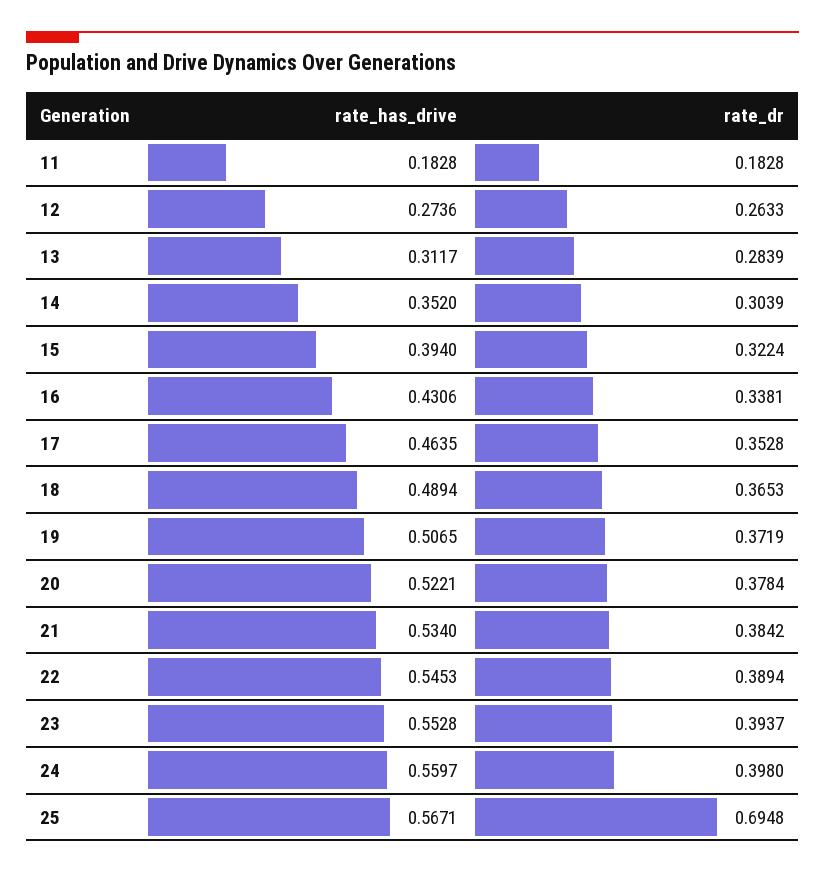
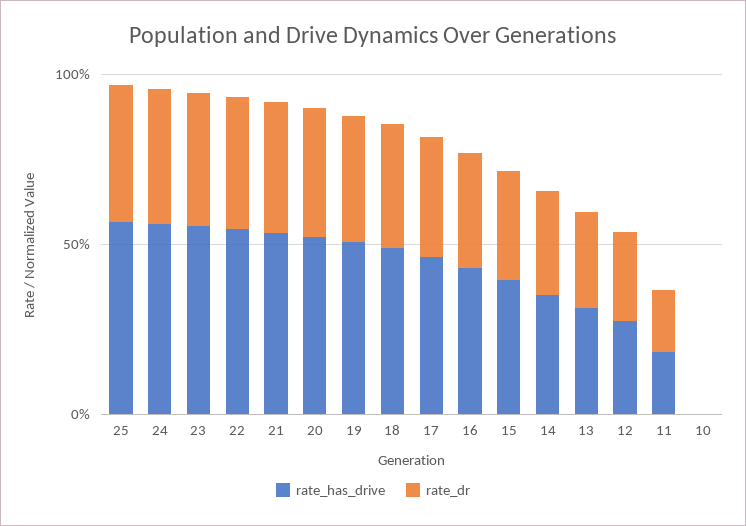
  {
    "rate_has_drive": {
      "11": 0.1828,
      "12": 0.2736,
      "13": 0.3117,
      "14": 0.352,
      "15": 0.394,
      "16": 0.4306,
      "17": 0.4635,
      "18": 0.4894,
      "19": 0.5065,
      "20": 0.5221,
      "21": 0.534,
      "22": 0.5453,
      "23": 0.5528,
      "24": 0.5597,
-     "25": 0.5671
+     "25": 0.5671,
+     "10": 0
    },
    "rate_dr": {
      "11": 0.1828,
      "12": 0.2633,
      "13": 0.2839,
      "14": 0.3039,
      "15": 0.3224,
      "16": 0.3381,
      "17": 0.3528,
      "18": 0.3653,
      "19": 0.3719,
      "20": 0.3784,
      "21": 0.3842,
      "22": 0.3894,
      "23": 0.3937,
      "24": 0.398,
-     "25": 0.6948
+     "25": 0.4,
+     "10": 0
    }
  }

